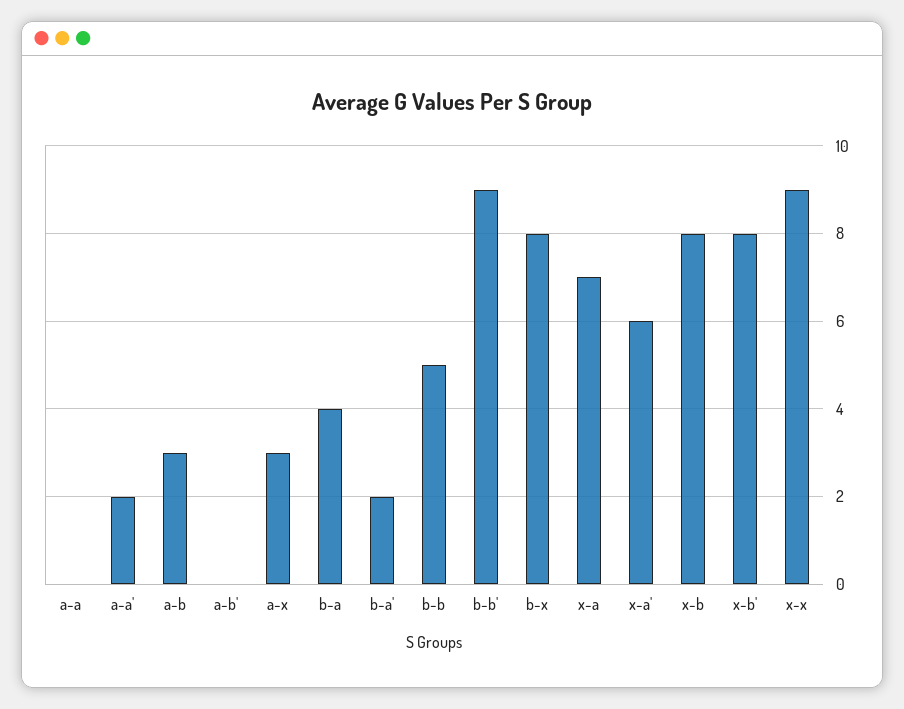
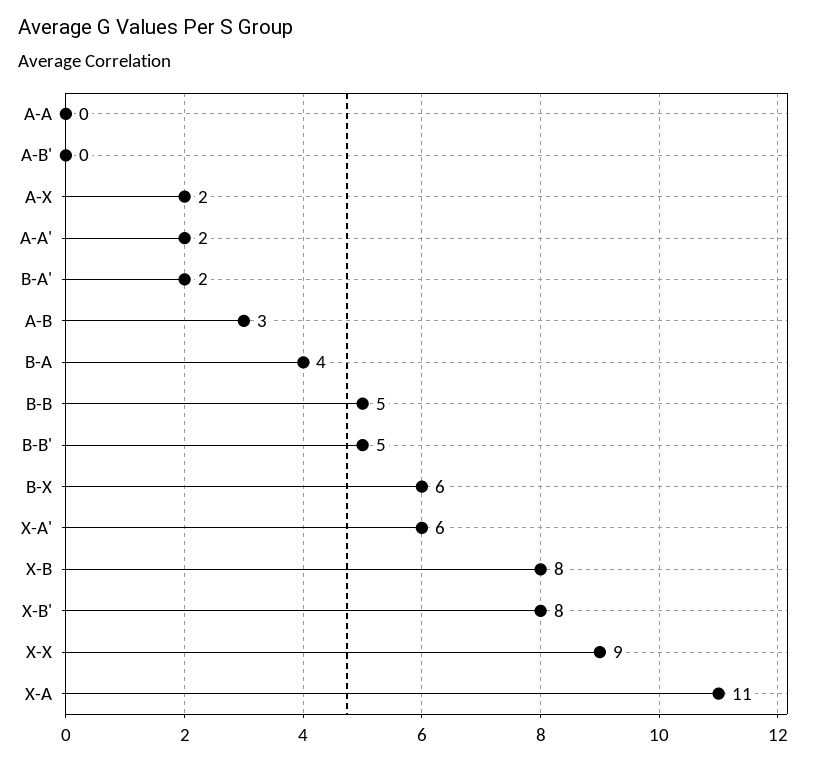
  {
    "a-a": 0,
    "a-a'": 2,
    "a-b": 3,
    "a-b'": 0,
-   "a-x": 3,
+   "a-x": 2,
    "b-a": 4,
    "b-a'": 2,
    "b-b": 5,
-   "b-b'": 9,
+   "b-b'": 5,
-   "b-x": 8,
+   "b-x": 6,
-   "x-a": 7,
+   "x-a": 11,
    "x-a'": 6,
    "x-b": 8,
    "x-b'": 8,
    "x-x": 9
  }

